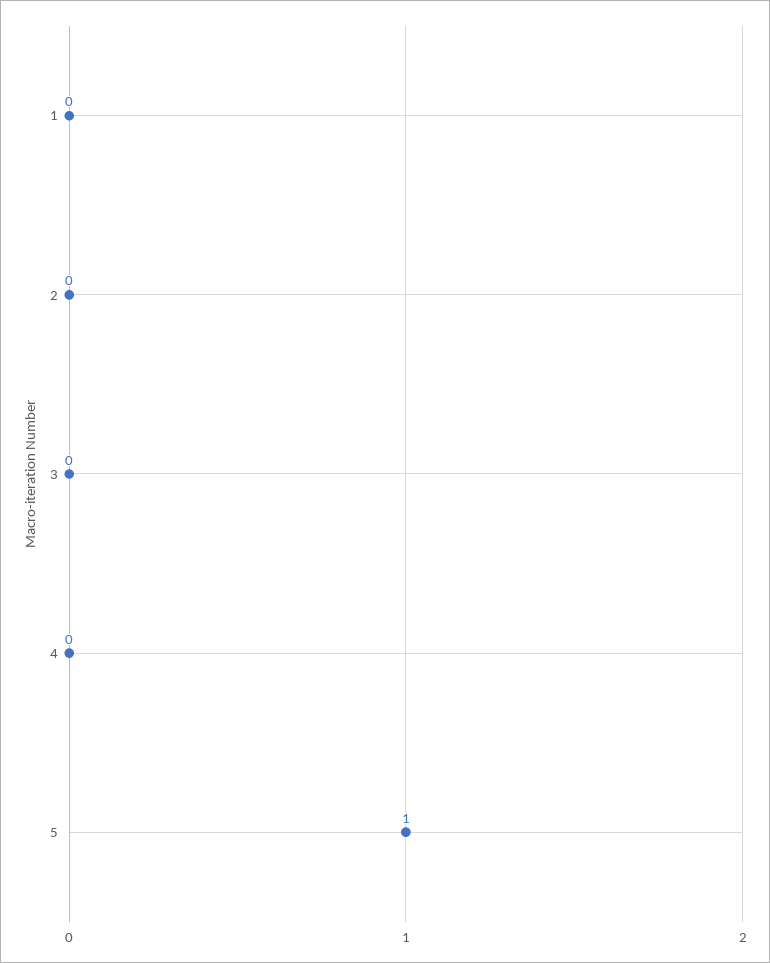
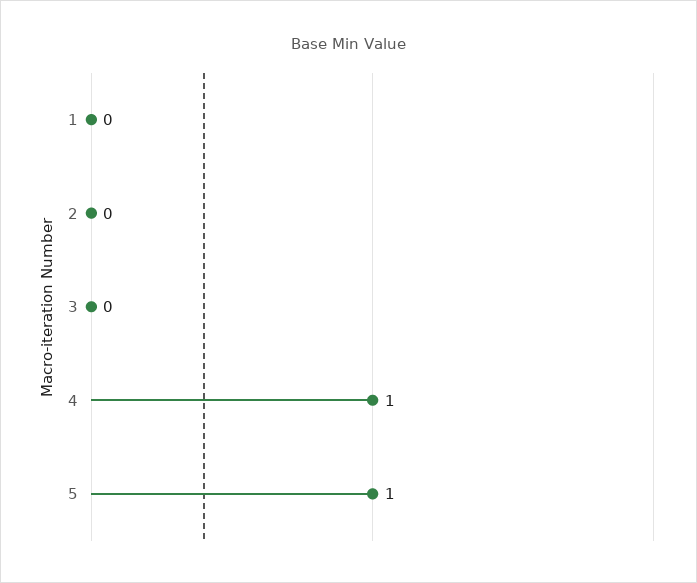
  {
    "1": 0,
    "2": 0,
    "3": 0,
-   "4": 0,
+   "4": 1,
    "5": 1
  }

